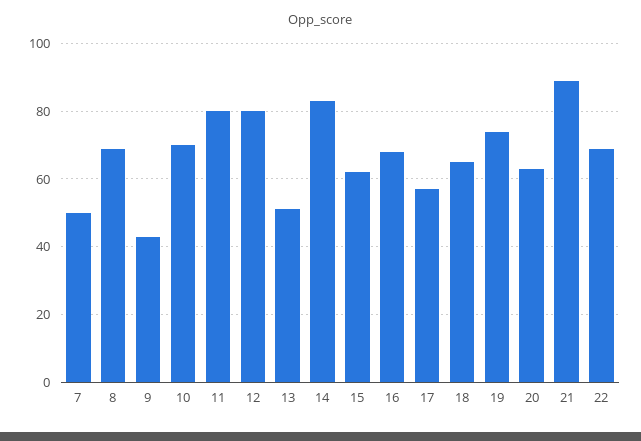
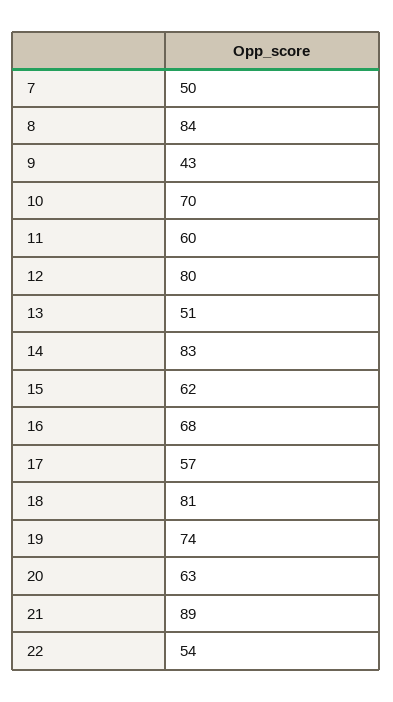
  {
    "7": 50,
-   "8": 70,
+   "8": 84,
    "9": 43,
    "10": 70,
-   "11": 80,
+   "11": 60,
    "12": 80,
    "13": 51,
    "14": 83,
    "15": 62,
    "16": 68,
    "17": 57,
-   "18": 65,
+   "18": 81,
    "19": 74,
    "20": 63,
    "21": 89,
-   "22": 70
+   "22": 54
  }

